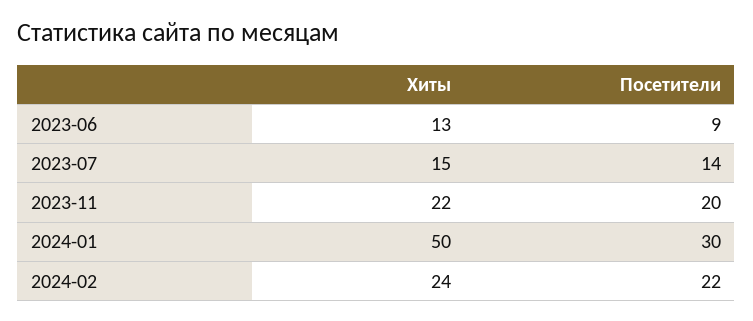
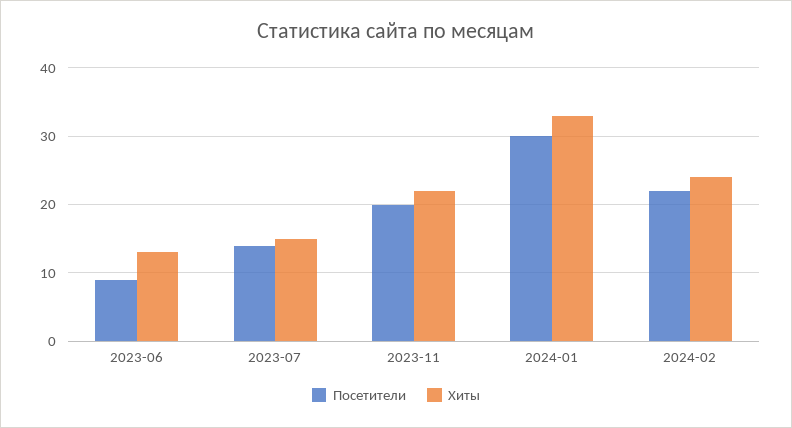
  {
    "Хиты": {
      "2023-06": 13,
      "2023-07": 15,
      "2023-11": 22,
-     "2024-01": 50,
+     "2024-01": 33,
      "2024-02": 24
    },
    "Посетители": {
      "2023-06": 9,
      "2023-07": 14,
      "2023-11": 20,
      "2024-01": 30,
      "2024-02": 22
    }
  }

